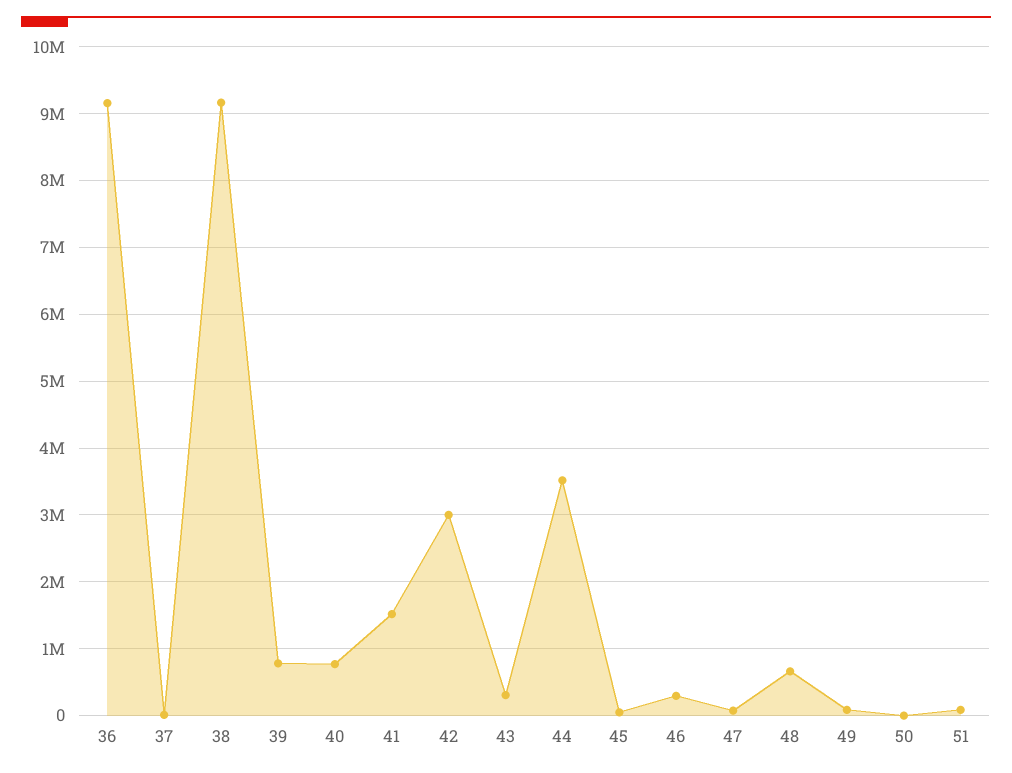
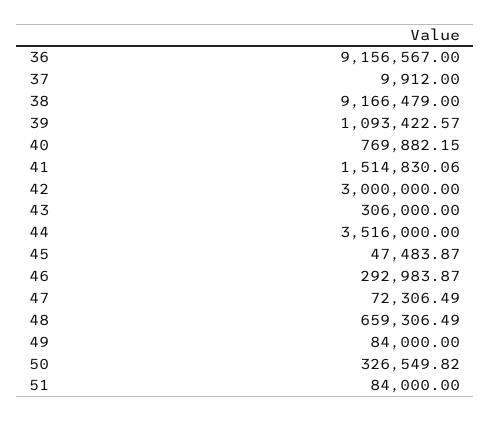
  {
    "36": 9156567,
    "37": 9912,
    "38": 9166479,
-   "39": 800000,
+   "39": 1093422.57,
    "40": 769882.15,
    "41": 1514830.06,
    "42": 3000000,
    "43": 306000,
    "44": 3516000,
    "45": 47483.87,
    "46": 292983.87,
    "47": 72306.49,
    "48": 659306.49,
    "49": 84000,
-   "50": 0,
+   "50": 326549.82,
    "51": 84000
  }

